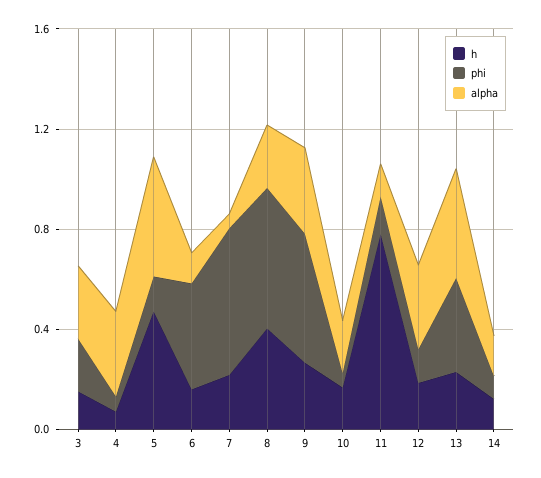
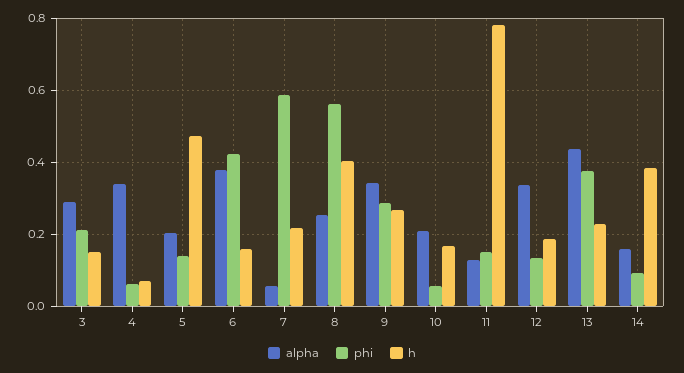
  {
    "h": {
      "3": 0.16,
      "4": 0.08,
      "5": 0.48,
      "6": 0.16,
      "7": 0.22,
      "8": 0.4,
      "9": 0.26,
      "10": 0.16,
      "11": 0.78,
      "12": 0.18,
      "13": 0.22,
-     "14": 0.1
+     "14": 0.38
    },
    "phi": {
      "3": 0.22,
      "4": 0.06,
      "5": 0.14,
      "6": 0.42,
      "7": 0.58,
      "8": 0.56,
-     "9": 0.5,
+     "9": 0.28,
      "10": 0.06,
      "11": 0.14,
      "12": 0.14,
      "13": 0.38,
      "14": 0.1
    },
    "alpha": {
      "3": 0.3,
      "4": 0.34,
-     "5": 0.5,
+     "5": 0.2,
-     "6": 0.1,
+     "6": 0.38,
      "7": 0.06,
      "8": 0.26,
      "9": 0.34,
      "10": 0.2,
      "11": 0.12,
      "12": 0.34,
      "13": 0.44,
      "14": 0.16
    }
  }

